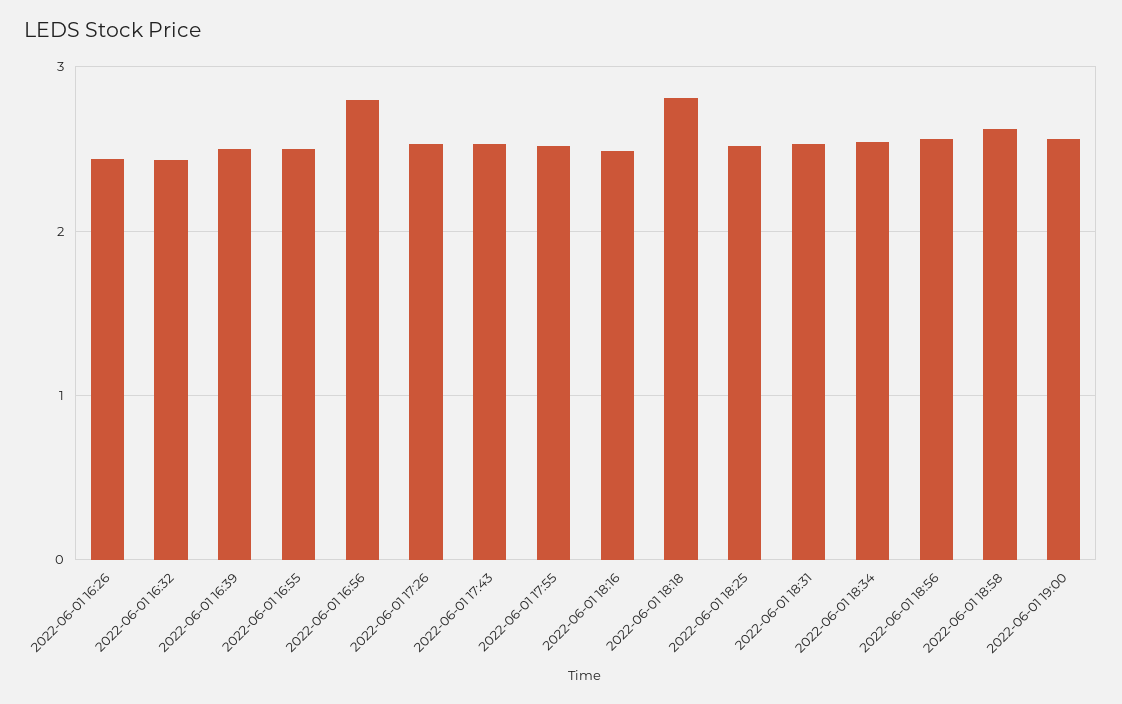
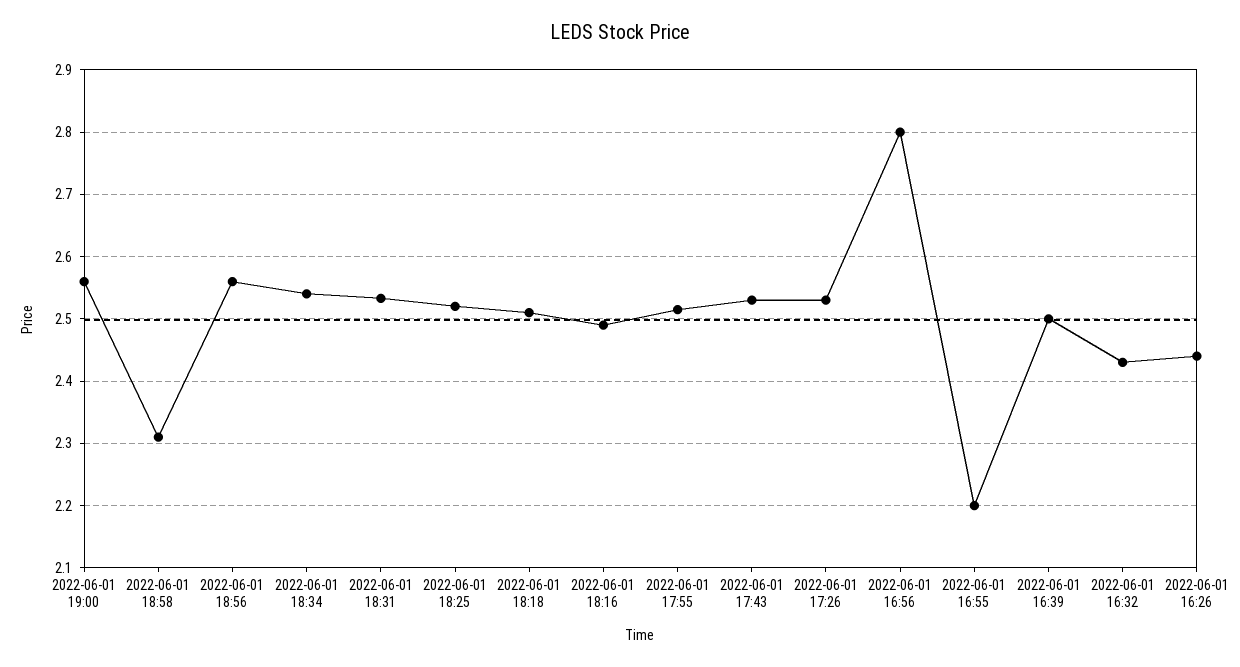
  {
    "2022-06-01 16:26": 2.44,
    "2022-06-01 16:32": 2.43,
    "2022-06-01 16:39": 2.5,
-   "2022-06-01 16:55": 2.5,
+   "2022-06-01 16:55": 2.2,
    "2022-06-01 16:56": 2.8,
    "2022-06-01 17:26": 2.53,
    "2022-06-01 17:43": 2.53,
    "2022-06-01 17:55": 2.52,
    "2022-06-01 18:16": 2.49,
-   "2022-06-01 18:18": 2.8,
+   "2022-06-01 18:18": 2.51,
    "2022-06-01 18:25": 2.52,
    "2022-06-01 18:31": 2.53,
    "2022-06-01 18:34": 2.54,
    "2022-06-01 18:56": 2.56,
-   "2022-06-01 18:58": 2.6,
+   "2022-06-01 18:58": 2.31,
    "2022-06-01 19:00": 2.56
  }

